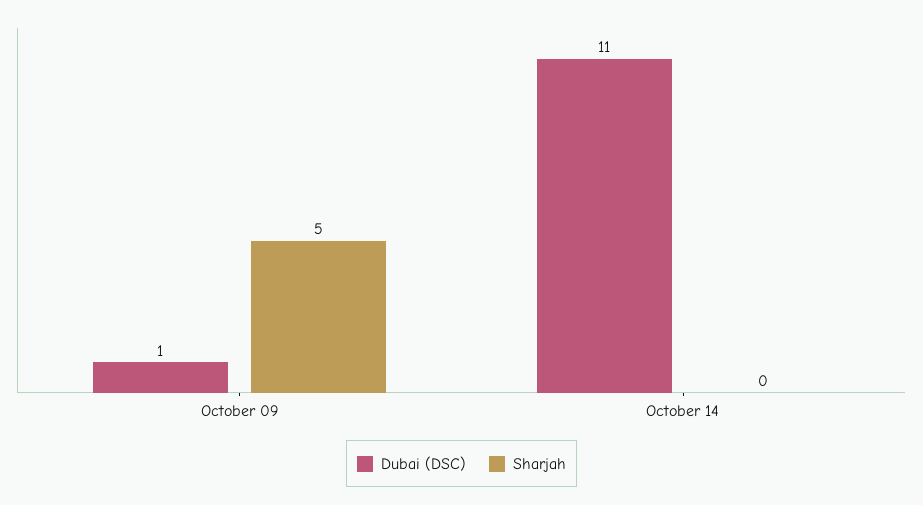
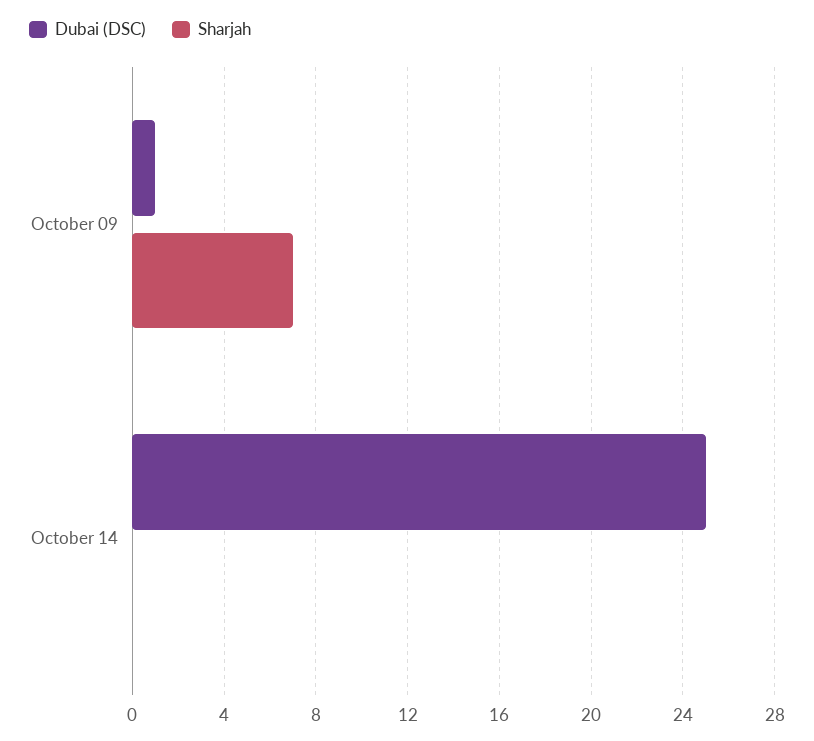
  {
    "Dubai (DSC)": {
      "October 09": 1,
-     "October 14": 11
+     "October 14": 25
    },
    "Sharjah": {
-     "October 09": 5,
+     "October 09": 7,
      "October 14": 0
    }
  }

